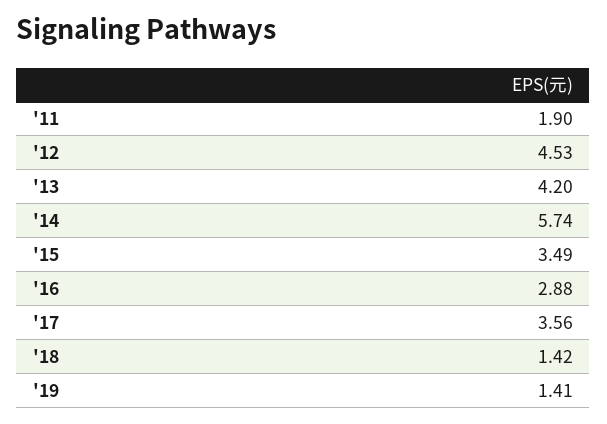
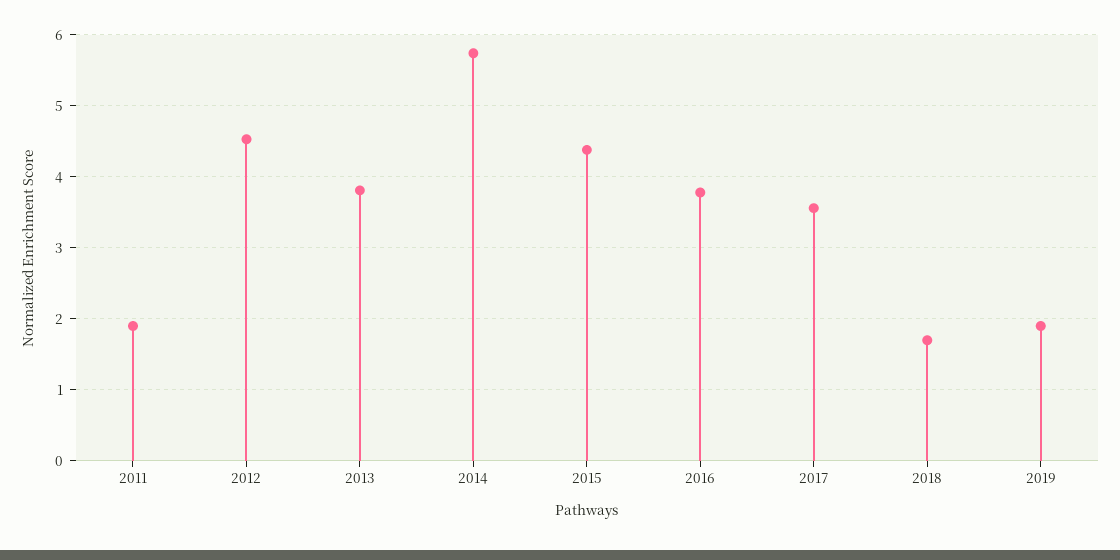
  {
    "'11": 1.9,
    "'12": 4.53,
-   "'13": 4.2,
+   "'13": 3.8,
    "'14": 5.74,
-   "'15": 3.49,
+   "'15": 4.4,
-   "'16": 2.88,
+   "'16": 3.8,
    "'17": 3.56,
-   "'18": 1.42,
+   "'18": 1.7,
-   "'19": 1.41
+   "'19": 1.9
  }

